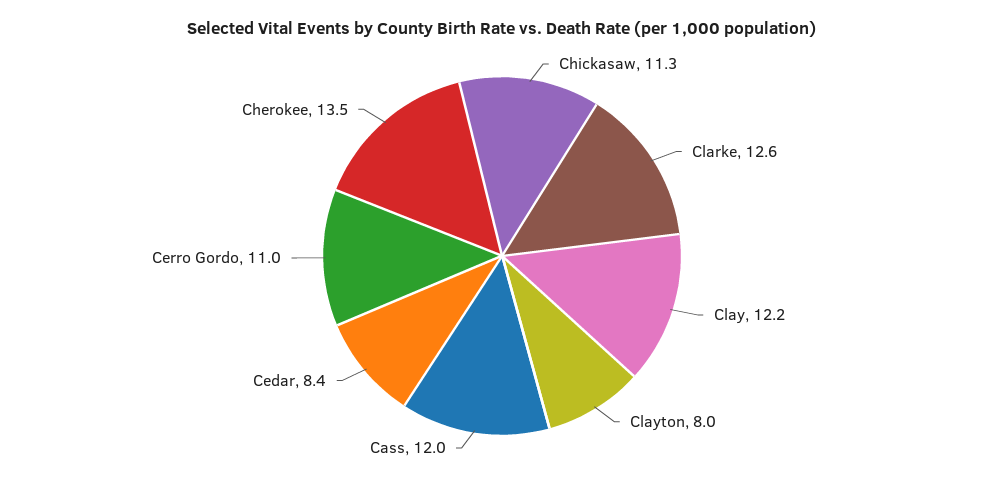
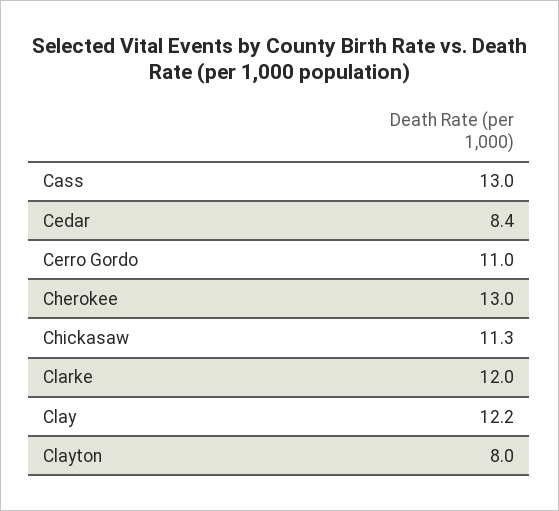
  {
    "Chickasaw": 11.3,
-   "Clarke": 12.6,
+   "Clarke": 12,
    "Clay": 12.2,
    "Clayton": 8,
-   "Cass": 12,
+   "Cass": 13,
    "Cedar": 8.4,
    "Cerro Gordo": 11,
-   "Cherokee": 13.5
+   "Cherokee": 13
  }

